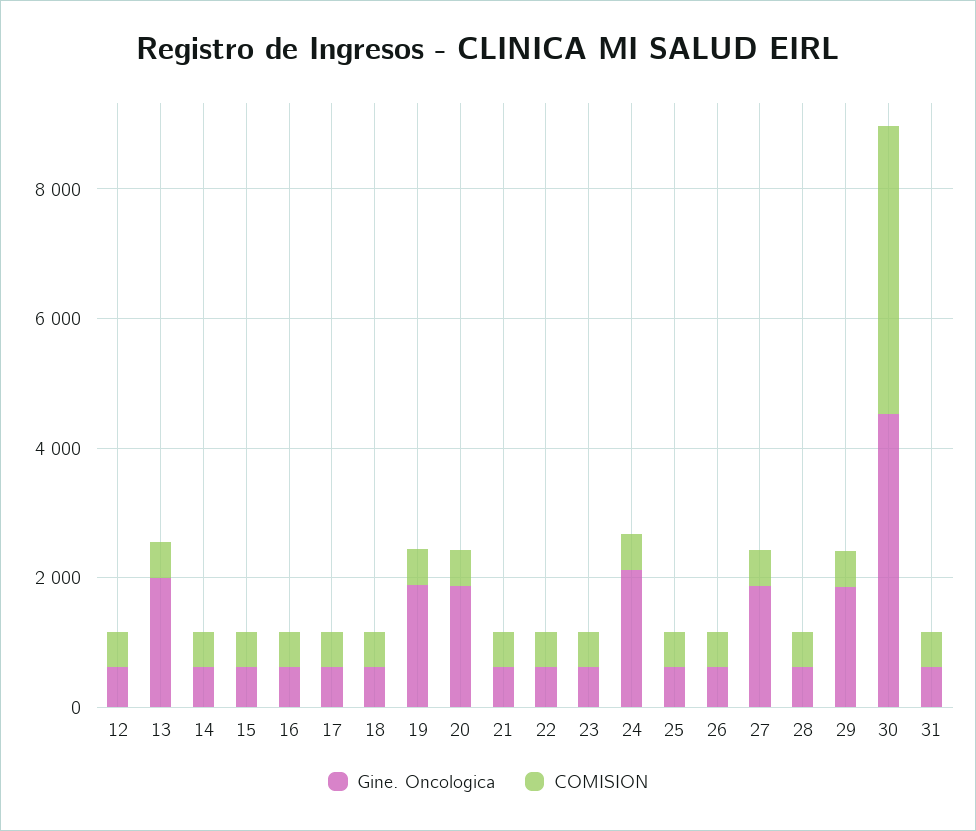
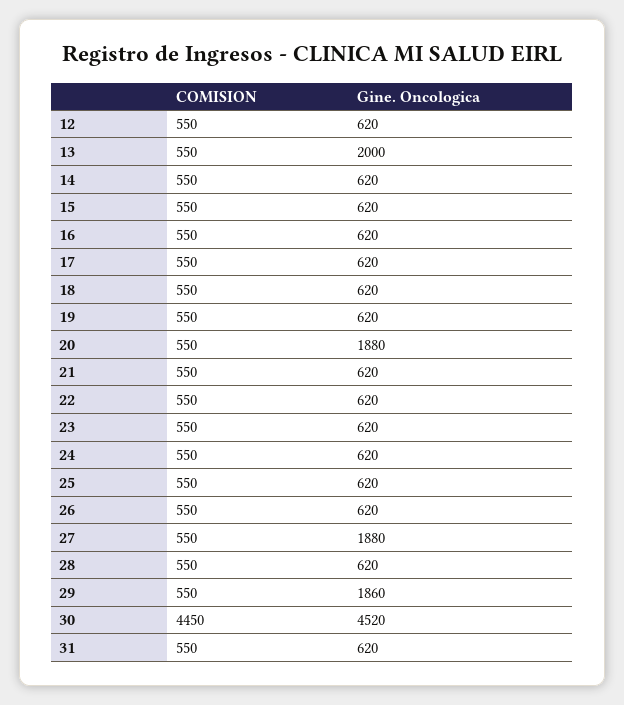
  {
    "Gine. Oncologica": {
      "12": 620,
      "13": 2000,
      "14": 620,
      "15": 620,
      "16": 620,
      "17": 620,
      "18": 620,
-     "19": 2000,
+     "19": 620,
      "20": 1880,
      "21": 620,
      "22": 620,
      "23": 620,
-     "24": 2000,
+     "24": 620,
      "25": 620,
      "26": 620,
      "27": 1880,
      "28": 620,
      "29": 1860,
      "30": 4520,
      "31": 620
    },
    "COMISION": {
      "12": 550,
      "13": 550,
      "14": 550,
      "15": 550,
      "16": 550,
      "17": 550,
      "18": 550,
      "19": 550,
      "20": 550,
      "21": 550,
      "22": 550,
      "23": 550,
      "24": 550,
      "25": 550,
      "26": 550,
      "27": 550,
      "28": 550,
      "29": 550,
      "30": 4450,
      "31": 550
    }
  }

